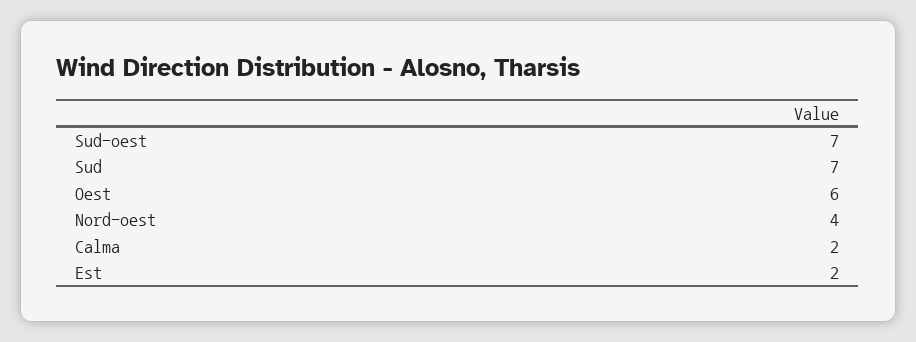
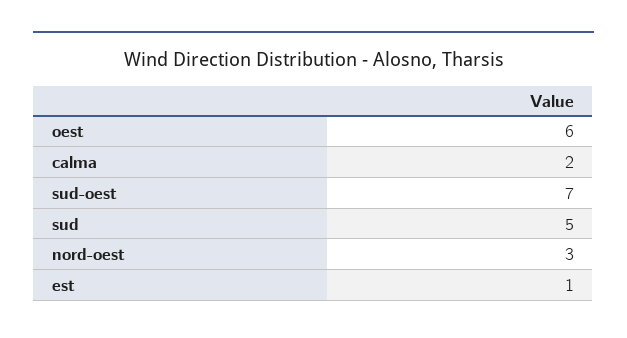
  {
    "Sud-oest": 7,
-   "Sud": 7,
+   "Sud": 5,
    "Oest": 6,
-   "Nord-oest": 4,
+   "Nord-oest": 3,
    "Calma": 2,
-   "Est": 2
+   "Est": 1
  }

